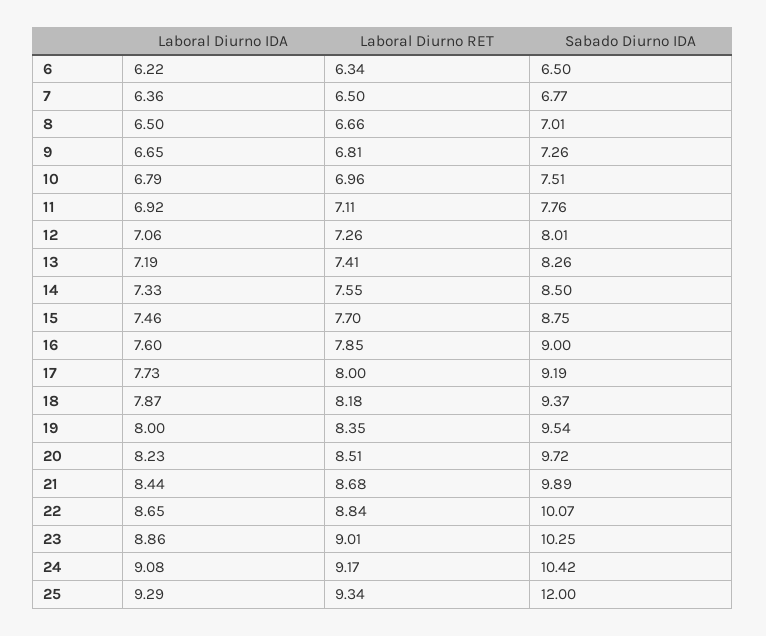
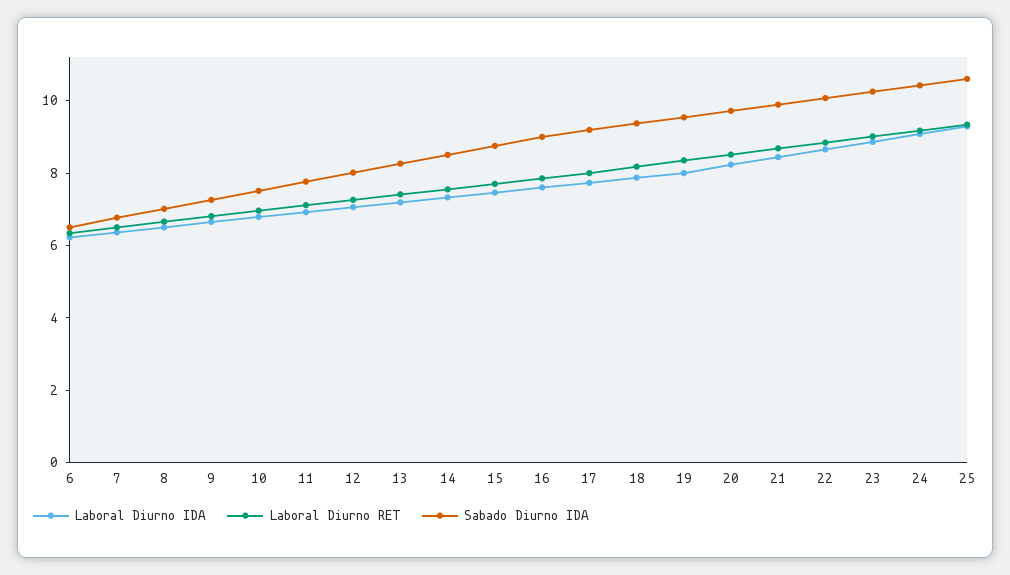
  {
    "Laboral Diurno IDA": {
      "6": 6.22,
      "7": 6.36,
      "8": 6.5,
      "9": 6.65,
      "10": 6.79,
      "11": 6.92,
      "12": 7.06,
      "13": 7.19,
      "14": 7.33,
      "15": 7.46,
      "16": 7.6,
      "17": 7.73,
      "18": 7.87,
      "19": 8,
      "20": 8.23,
      "21": 8.44,
      "22": 8.65,
      "23": 8.86,
      "24": 9.08,
      "25": 9.29
    },
    "Laboral Diurno RET": {
      "6": 6.34,
      "7": 6.5,
      "8": 6.66,
      "9": 6.81,
      "10": 6.96,
      "11": 7.11,
      "12": 7.26,
      "13": 7.41,
      "14": 7.55,
      "15": 7.7,
      "16": 7.85,
      "17": 8,
      "18": 8.18,
      "19": 8.35,
      "20": 8.51,
      "21": 8.68,
      "22": 8.84,
      "23": 9.01,
      "24": 9.17,
      "25": 9.34
    },
    "Sabado Diurno IDA": {
      "6": 6.5,
      "7": 6.77,
      "8": 7.01,
      "9": 7.26,
      "10": 7.51,
      "11": 7.76,
      "12": 8.01,
      "13": 8.26,
      "14": 8.5,
      "15": 8.75,
      "16": 9,
      "17": 9.19,
      "18": 9.37,
      "19": 9.54,
      "20": 9.72,
      "21": 9.89,
      "22": 10.07,
      "23": 10.25,
      "24": 10.42,
-     "25": 12
+     "25": 10.5
    }
  }

